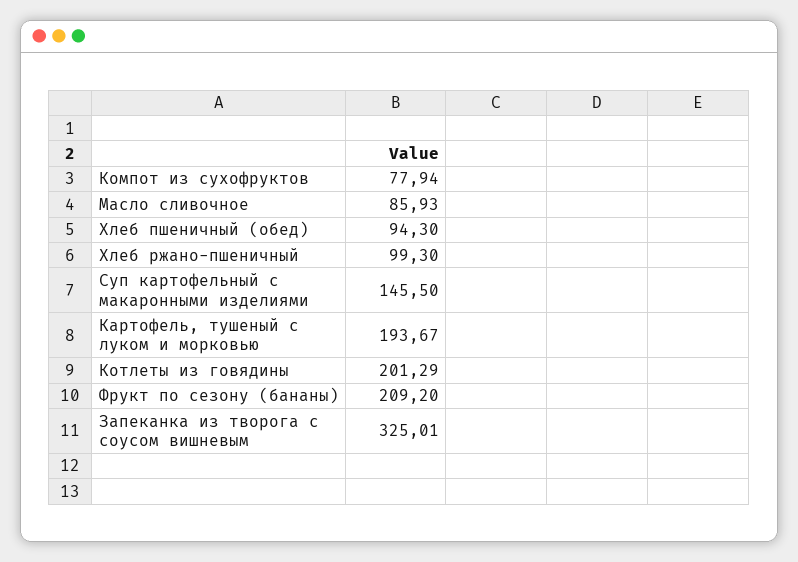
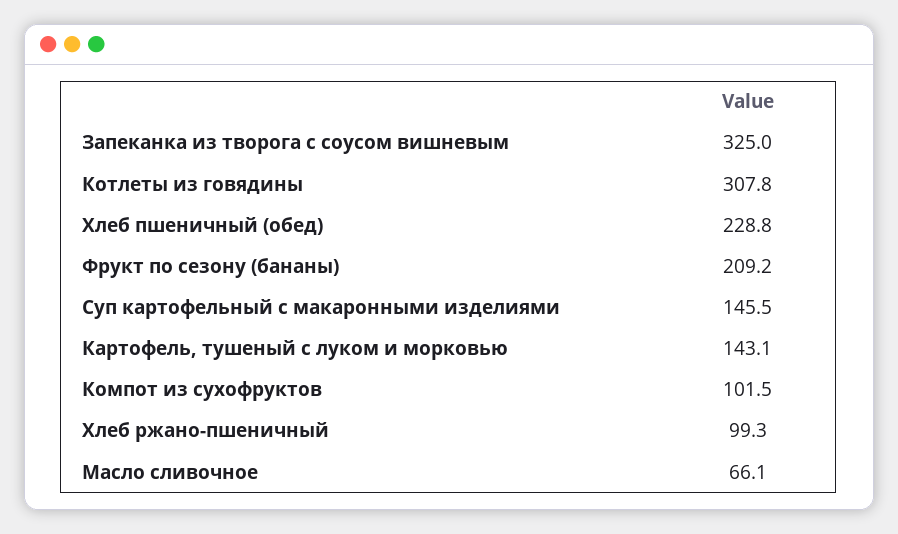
  {
-   "Компот из сухофруктов": 77.94,
+   "Компот из сухофруктов": 101.5,
-   "Масло сливочное": 85.93,
+   "Масло сливочное": 66.1,
-   "Хлеб пшеничный (обед)": 94.3,
+   "Хлеб пшеничный (обед)": 228.8,
    "Хлеб ржано-пшеничный": 99.3,
    "Суп картофельный с макаронными изделиями": 145.5,
-   "Картофель, тушеный с луком и морковью": 193.67,
+   "Картофель, тушеный с луком и морковью": 143.1,
-   "Котлеты из говядины": 201.29,
+   "Котлеты из говядины": 307.8,
    "Фрукт по сезону (бананы)": 209.2,
    "Запеканка из творога с соусом вишневым": 325.01
  }

